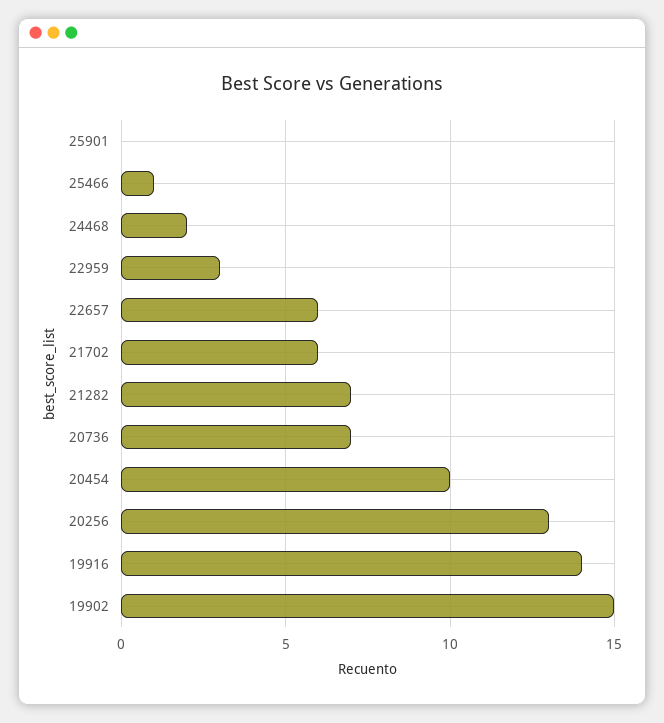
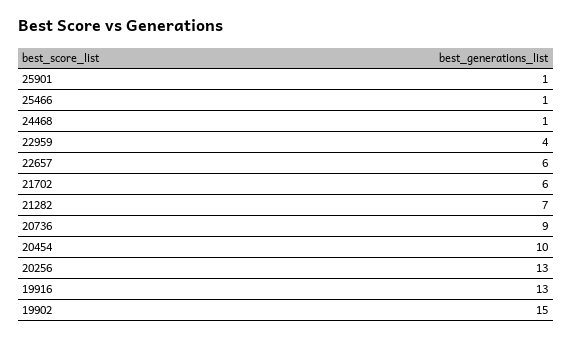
  {
-   "25901": 0,
+   "25901": 1,
    "25466": 1,
-   "24468": 2,
+   "24468": 1,
-   "22959": 3,
+   "22959": 4,
    "22657": 6,
    "21702": 6,
    "21282": 7,
-   "20736": 7,
+   "20736": 9,
    "20454": 10,
    "20256": 13,
-   "19916": 14,
+   "19916": 13,
    "19902": 15
  }

